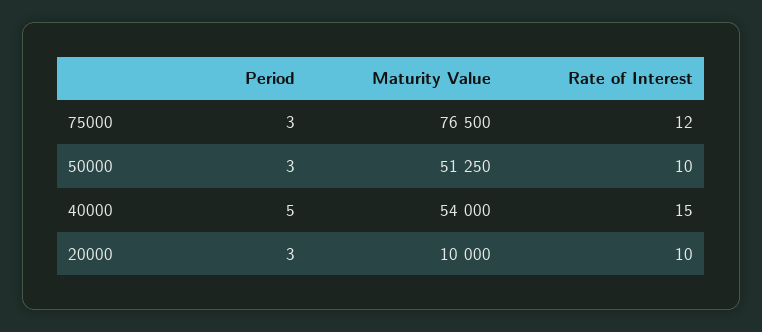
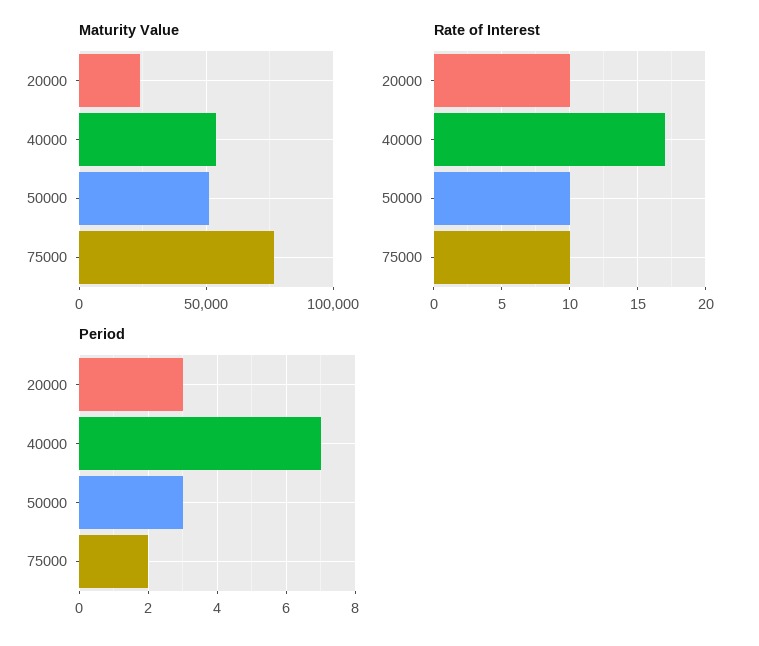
  {
    "Period": {
-     "75000": 3,
+     "75000": 2,
      "50000": 3,
-     "40000": 5,
+     "40000": 7,
      "20000": 3
    },
    "Maturity Value": {
      "75000": 76500,
      "50000": 51250,
      "40000": 54000,
-     "20000": 10000
+     "20000": 25000
    },
    "Rate of Interest": {
-     "75000": 12,
+     "75000": 10,
      "50000": 10,
-     "40000": 15,
+     "40000": 17,
      "20000": 10
    }
  }

